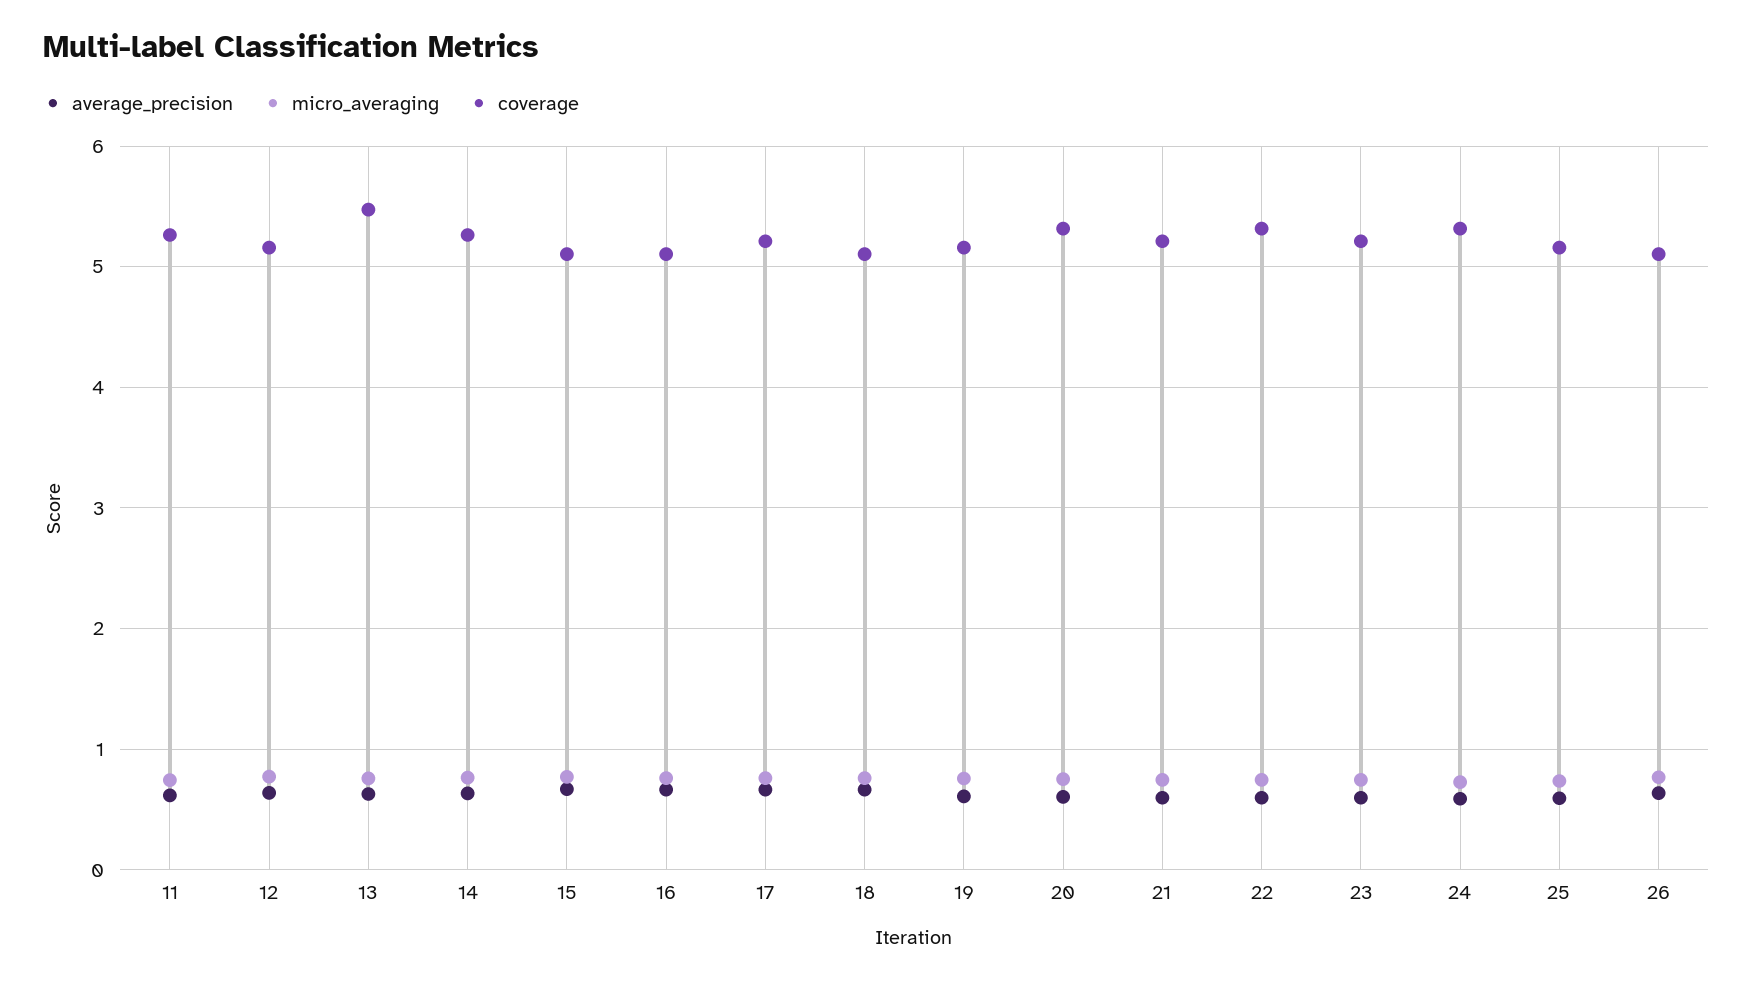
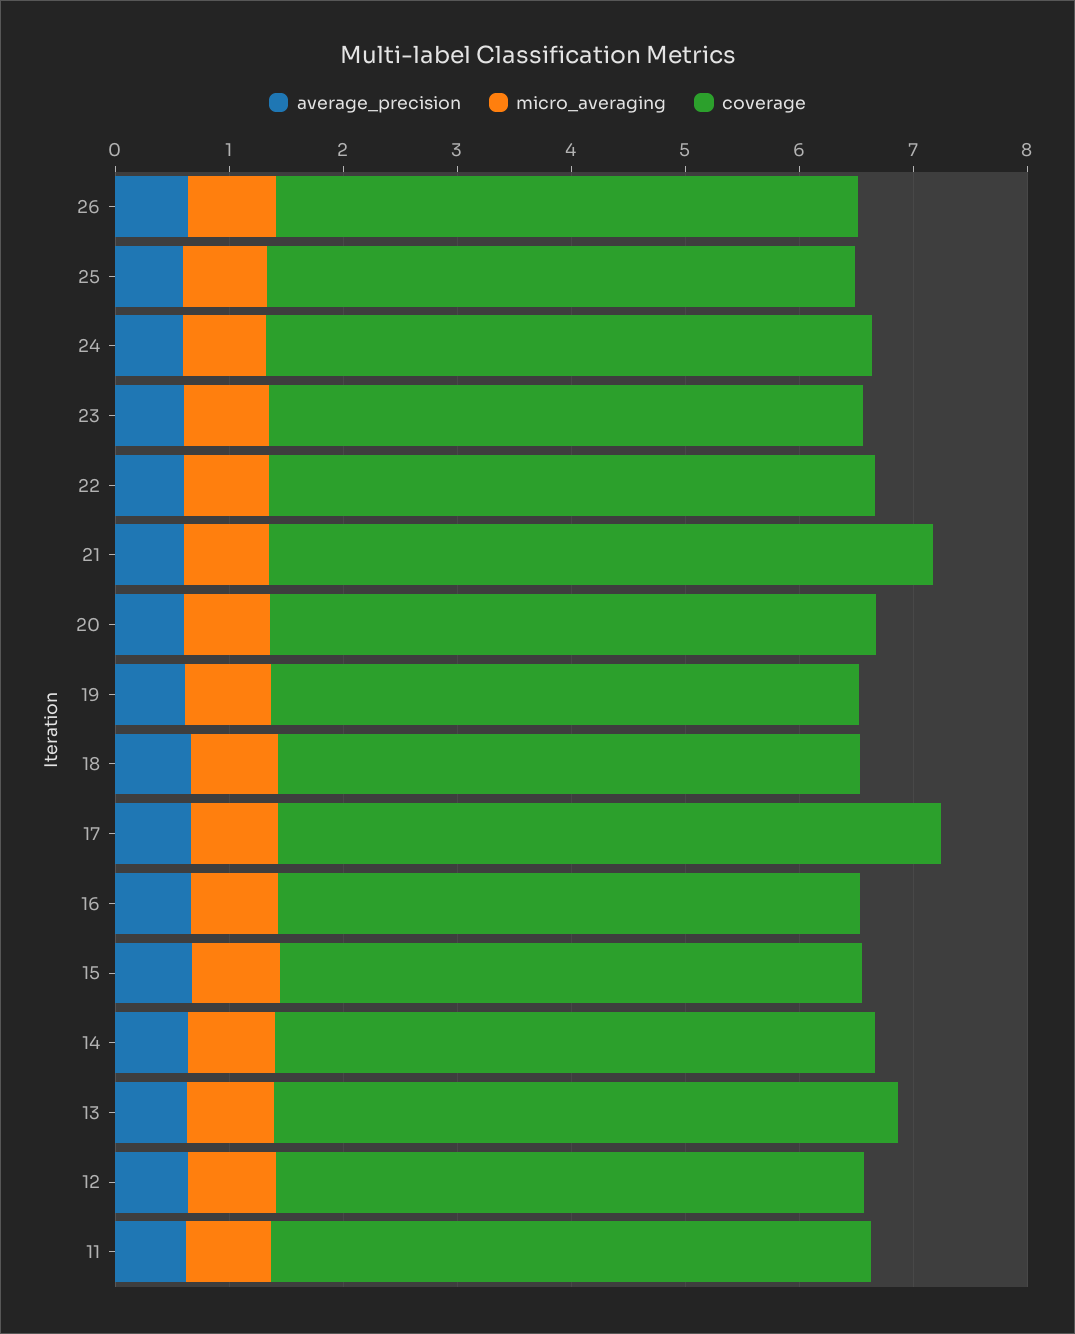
  {
    "average_precision": {
      "11": 0.6,
      "12": 0.6,
      "13": 0.6,
      "14": 0.6,
      "15": 0.7,
      "16": 0.7,
      "17": 0.7,
      "18": 0.7,
      "19": 0.6,
      "20": 0.6,
      "21": 0.6,
      "22": 0.6,
      "23": 0.6,
      "24": 0.6,
      "25": 0.6,
      "26": 0.6
    },
    "micro_averaging": {
      "11": 0.7,
      "12": 0.8,
      "13": 0.8,
      "14": 0.8,
      "15": 0.8,
      "16": 0.8,
      "17": 0.8,
      "18": 0.8,
      "19": 0.8,
      "20": 0.8,
      "21": 0.7,
      "22": 0.7,
      "23": 0.7,
      "24": 0.7,
      "25": 0.7,
      "26": 0.8
    },
    "coverage": {
      "11": 5.3,
      "12": 5.2,
      "13": 5.5,
      "14": 5.3,
      "15": 5.1,
      "16": 5.1,
-     "17": 5.2,
+     "17": 5.8,
      "18": 5.1,
      "19": 5.2,
      "20": 5.3,
-     "21": 5.2,
+     "21": 5.8,
      "22": 5.3,
      "23": 5.2,
      "24": 5.3,
      "25": 5.2,
      "26": 5.1
    }
  }

